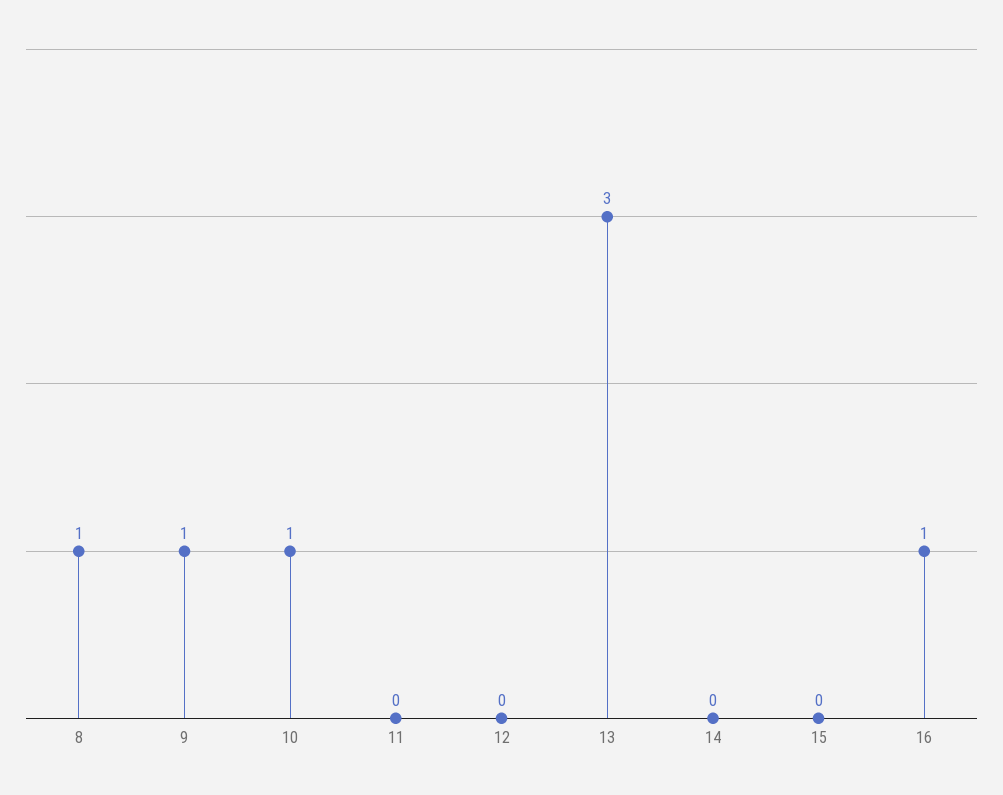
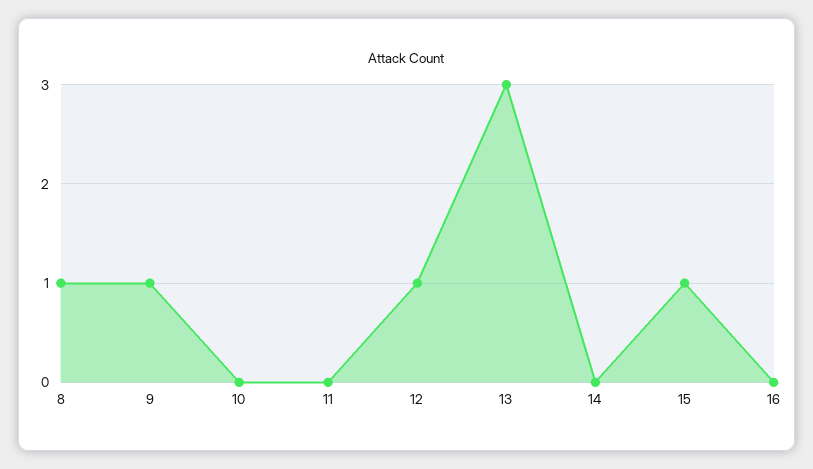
  {
    "8": 1,
    "9": 1,
-   "10": 1,
+   "10": 0,
    "11": 0,
-   "12": 0,
+   "12": 1,
    "13": 3,
    "14": 0,
-   "15": 0,
+   "15": 1,
-   "16": 1
+   "16": 0
  }

